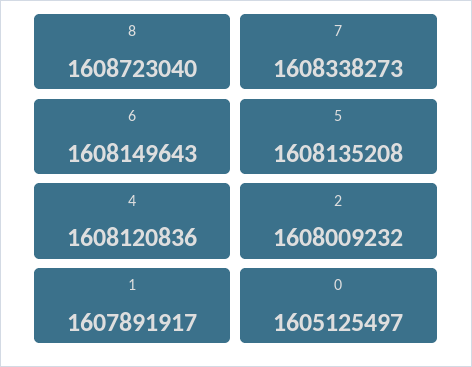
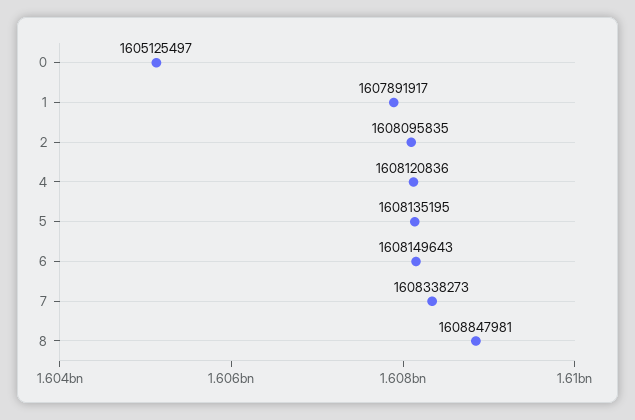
  {
-   "8": 1608723040,
+   "8": 1608847981,
    "7": 1608338273,
    "6": 1608149643,
-   "5": 1608135208,
+   "5": 1608135195,
    "4": 1608120836,
-   "2": 1608009232,
+   "2": 1608095835,
    "1": 1607891917,
    "0": 1605125497
  }

